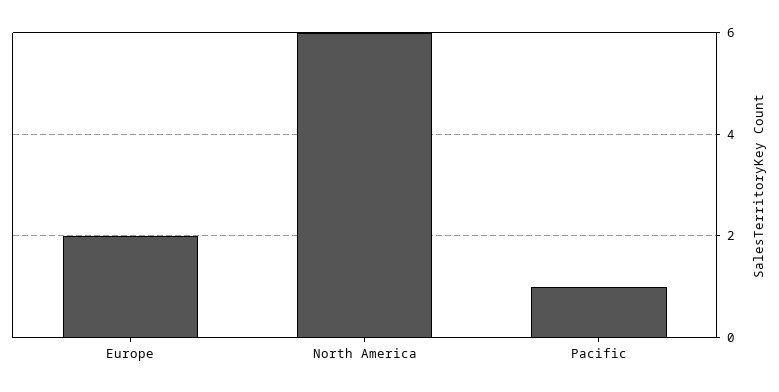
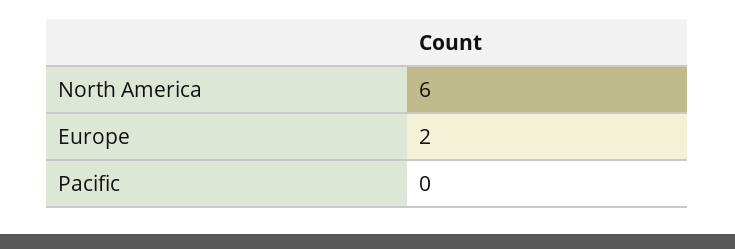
  {
    "Europe": 2,
    "North America": 6,
-   "Pacific": 1
+   "Pacific": 0
  }

